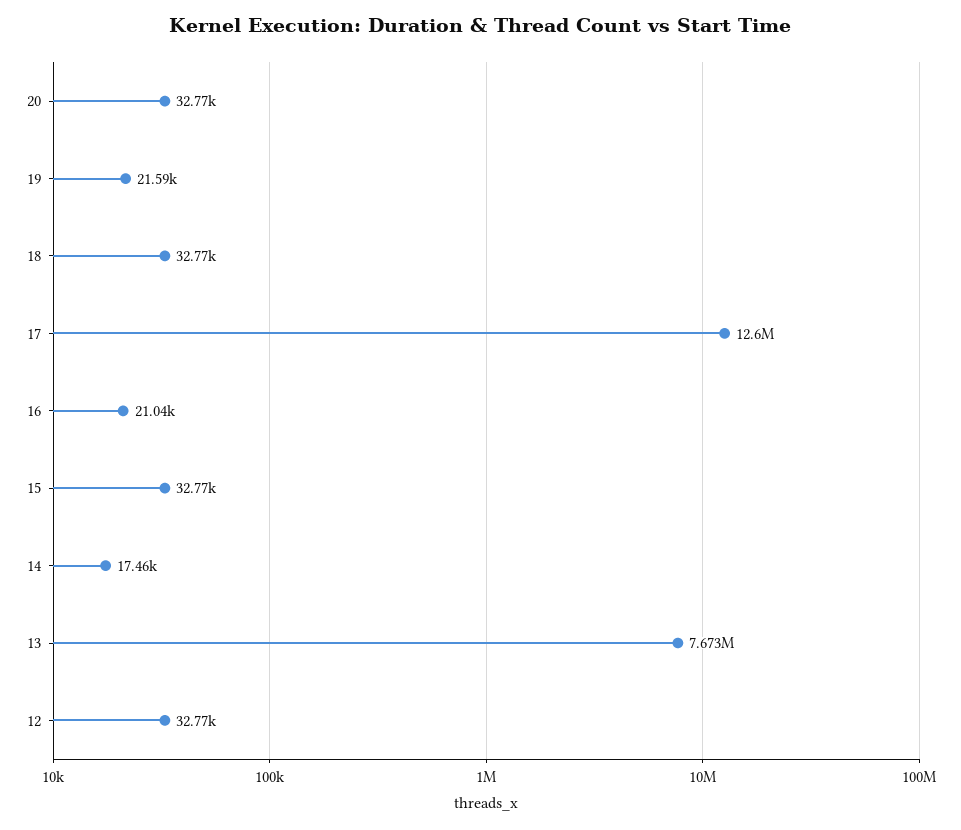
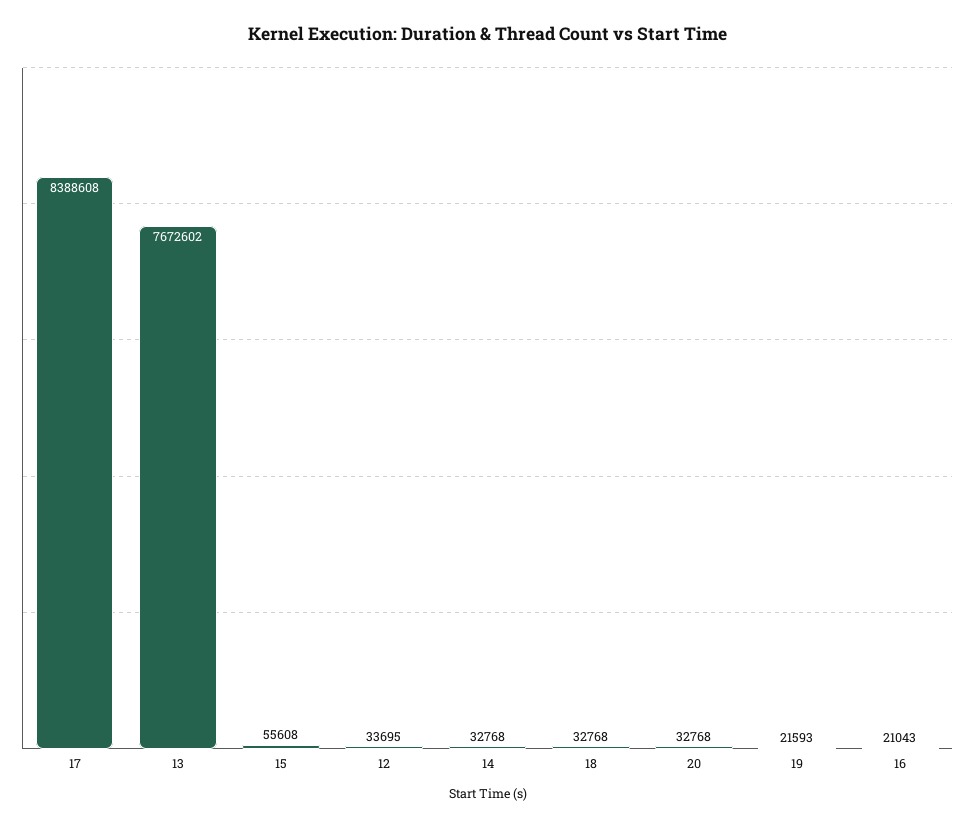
  {
    "20": 32768,
    "19": 21593,
    "18": 32768,
-   "17": 12600000,
+   "17": 8388608,
    "16": 21043,
-   "15": 32770,
+   "15": 55608,
-   "14": 17460,
+   "14": 32768,
    "13": 7672602,
-   "12": 32770
+   "12": 33695
  }

